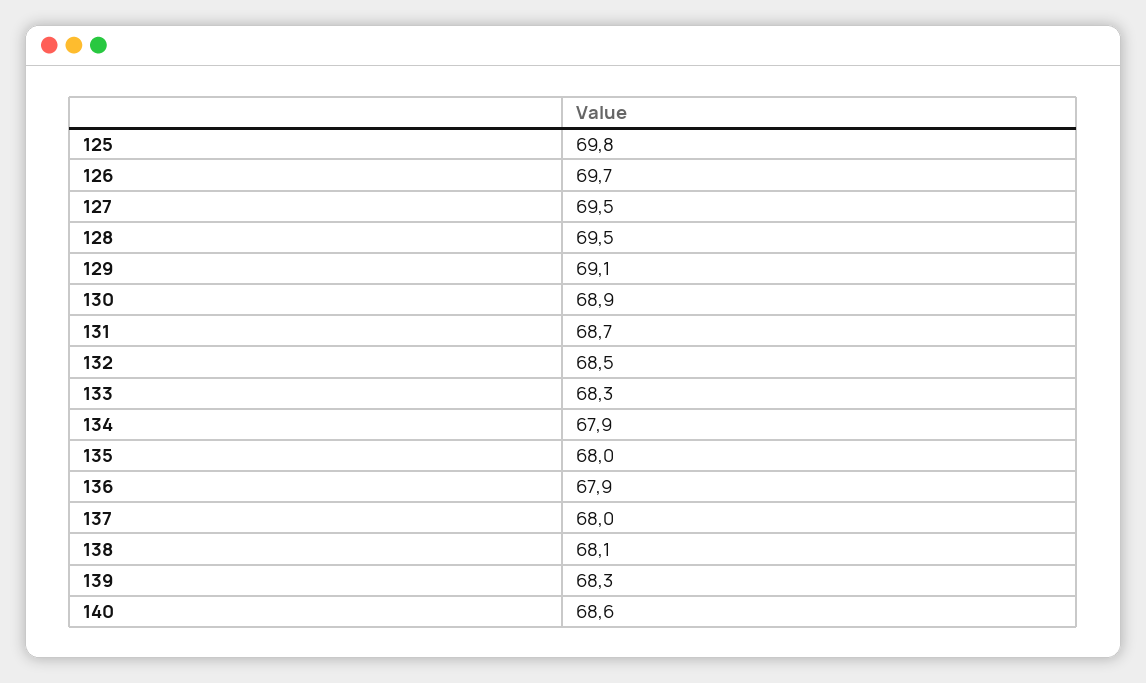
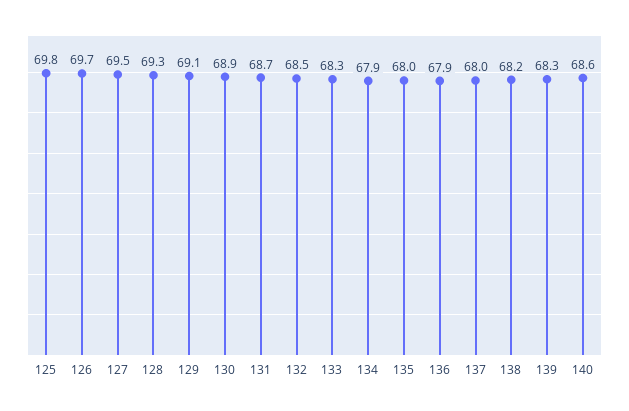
  {
    "125": 69.8,
    "126": 69.7,
    "127": 69.5,
-   "128": 69.5,
+   "128": 69.3,
    "129": 69.1,
    "130": 68.9,
    "131": 68.7,
    "132": 68.5,
    "133": 68.3,
    "134": 67.9,
    "135": 68,
    "136": 67.9,
    "137": 68,
-   "138": 68.1,
+   "138": 68.2,
    "139": 68.3,
    "140": 68.6
  }

